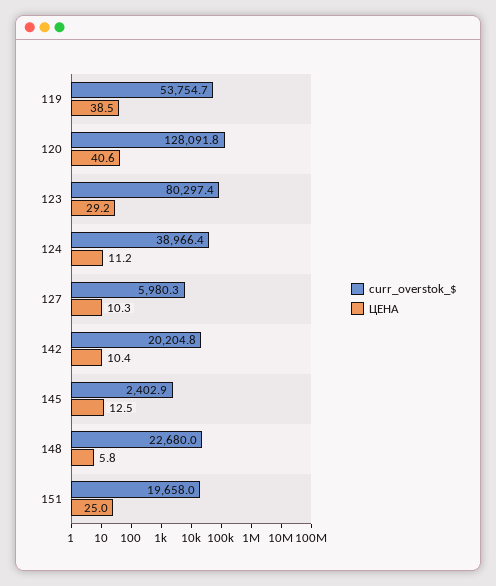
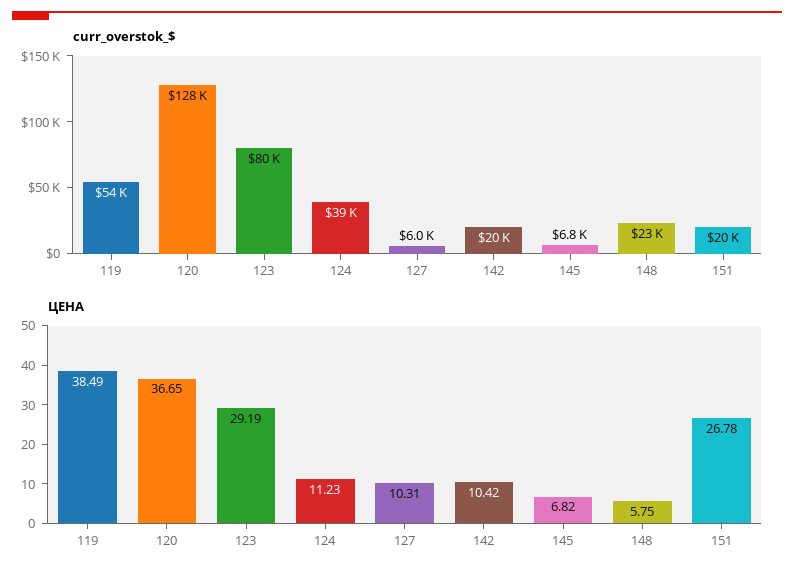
  {
    "curr_overstok_$": {
      "119": 53754.7,
      "120": 128091.8,
      "123": 80297.4,
      "124": 38966.4,
      "127": 5980.3,
      "142": 20204.8,
-     "145": 2402.9,
+     "145": 6800,
      "148": 22680,
      "151": 19658
    },
    "ЦЕНА": {
      "119": 38.49,
-     "120": 40.6,
+     "120": 36.65,
      "123": 29.19,
      "124": 11.23,
      "127": 10.31,
      "142": 10.42,
-     "145": 12.5,
+     "145": 6.82,
      "148": 5.75,
-     "151": 25
+     "151": 26.78
    }
  }

